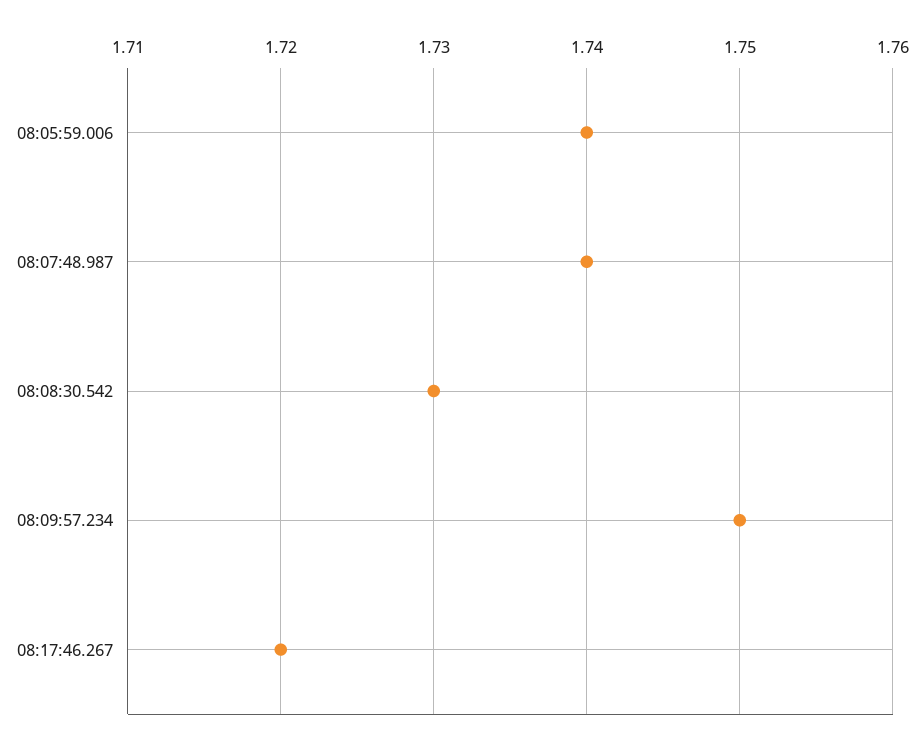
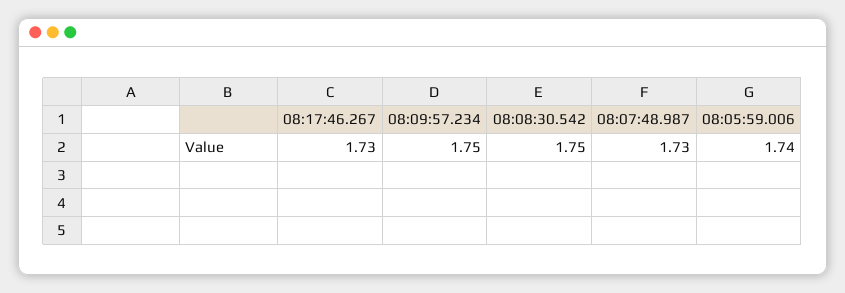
  {
    "08:05:59.006": 1.74,
-   "08:07:48.987": 1.74,
+   "08:07:48.987": 1.73,
-   "08:08:30.542": 1.73,
+   "08:08:30.542": 1.75,
    "08:09:57.234": 1.75,
-   "08:17:46.267": 1.72
+   "08:17:46.267": 1.73
  }

